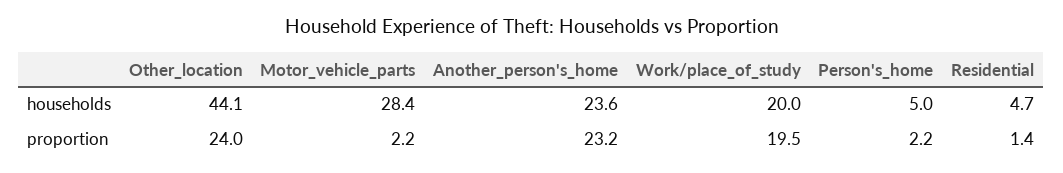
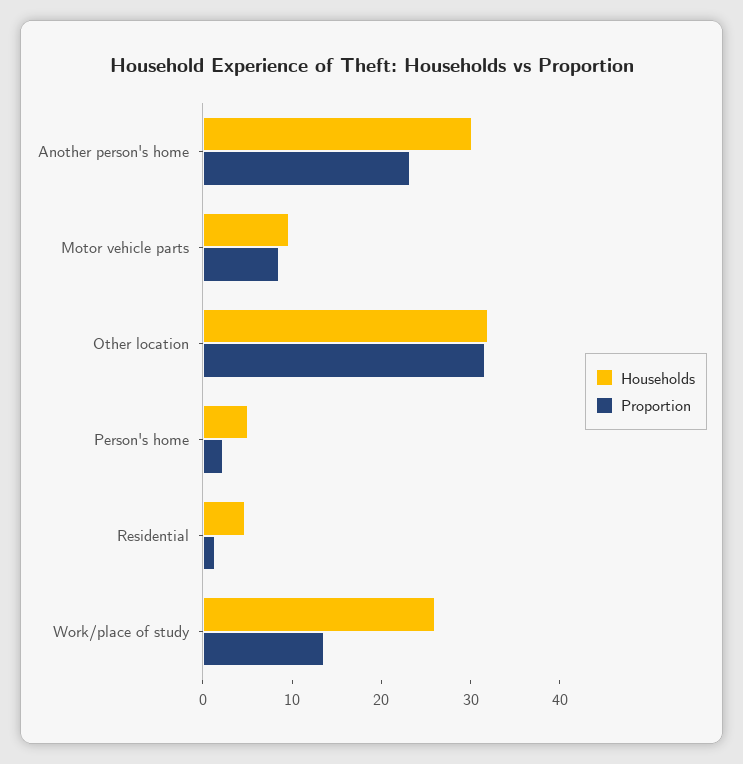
  {
    "households": {
-     "Other_location": 44.1,
+     "Other_location": 32,
-     "Motor_vehicle_parts": 28.4,
+     "Motor_vehicle_parts": 10,
-     "Another_person's_home": 23.6,
+     "Another_person's_home": 30,
-     "Work/place_of_study": 20,
+     "Work/place_of_study": 26,
      "Person's_home": 5,
      "Residential": 4.7
    },
    "proportion": {
-     "Other_location": 24,
+     "Other_location": 32,
-     "Motor_vehicle_parts": 2.2,
+     "Motor_vehicle_parts": 8,
      "Another_person's_home": 23.2,
-     "Work/place_of_study": 19.5,
+     "Work/place_of_study": 14,
      "Person's_home": 2.2,
      "Residential": 1.4
    }
  }

